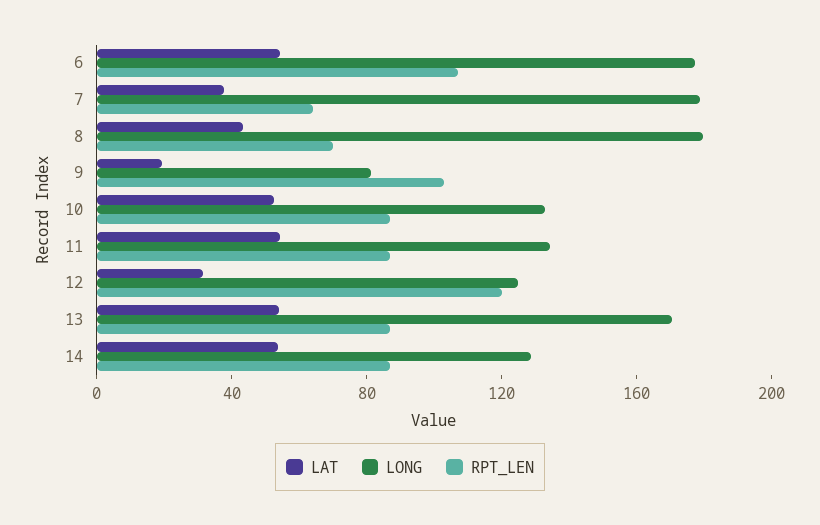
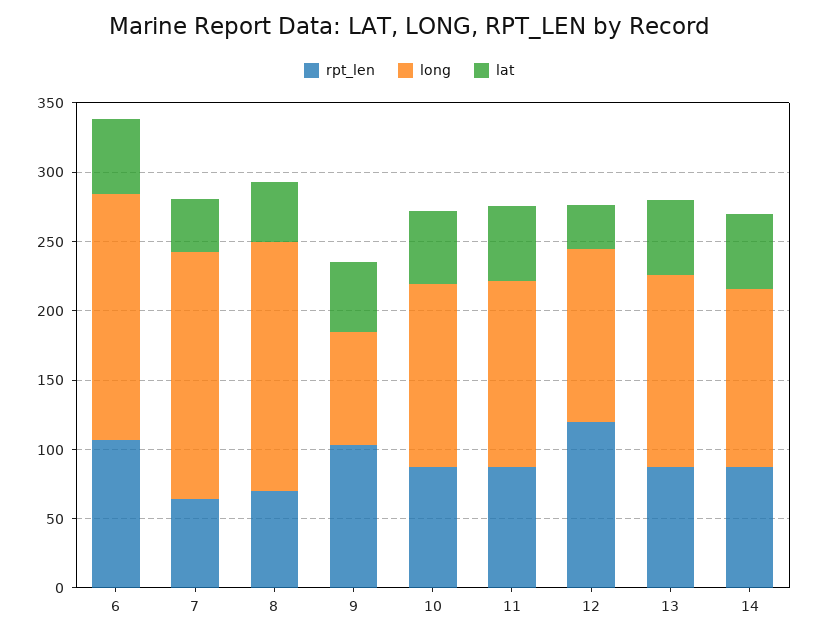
  {
    "LAT": {
      "6": 50,
      "7": 40,
      "8": 40,
-     "9": 20,
+     "9": 50,
      "10": 50,
      "11": 50,
      "12": 30,
      "13": 50,
      "14": 50
    },
    "LONG": {
      "6": 180,
      "7": 180,
      "8": 180,
      "9": 80,
      "10": 130,
      "11": 130,
      "12": 120,
-     "13": 170,
+     "13": 140,
      "14": 130
    },
    "RPT_LEN": {
      "6": 110,
      "7": 60,
      "8": 70,
      "9": 100,
      "10": 90,
      "11": 90,
      "12": 120,
      "13": 90,
      "14": 90
    }
  }

